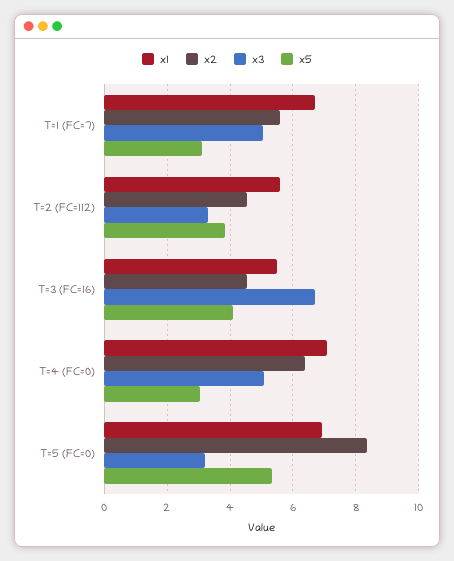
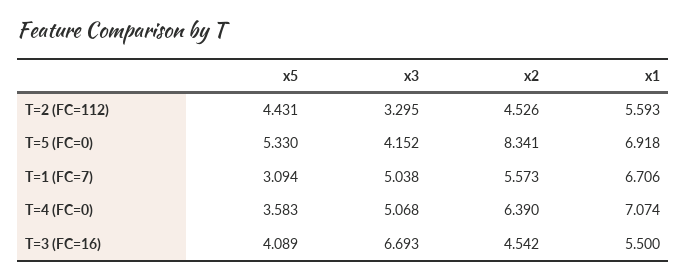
  {
    "x1": {
      "T=1 (FC=7)": 6.706,
      "T=2 (FC=112)": 5.593,
      "T=3 (FC=16)": 5.5,
      "T=4 (FC=0)": 7.074,
      "T=5 (FC=0)": 6.918
    },
    "x2": {
      "T=1 (FC=7)": 5.573,
      "T=2 (FC=112)": 4.526,
      "T=3 (FC=16)": 4.542,
      "T=4 (FC=0)": 6.39,
      "T=5 (FC=0)": 8.341
    },
    "x3": {
      "T=1 (FC=7)": 5.038,
      "T=2 (FC=112)": 3.295,
      "T=3 (FC=16)": 6.693,
      "T=4 (FC=0)": 5.068,
-     "T=5 (FC=0)": 3.2
+     "T=5 (FC=0)": 4.152
    },
    "x5": {
      "T=1 (FC=7)": 3.094,
-     "T=2 (FC=112)": 3.8,
+     "T=2 (FC=112)": 4.431,
      "T=3 (FC=16)": 4.089,
-     "T=4 (FC=0)": 3,
+     "T=4 (FC=0)": 3.583,
      "T=5 (FC=0)": 5.33
    }
  }

